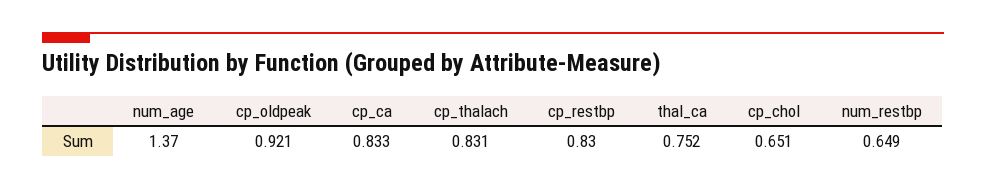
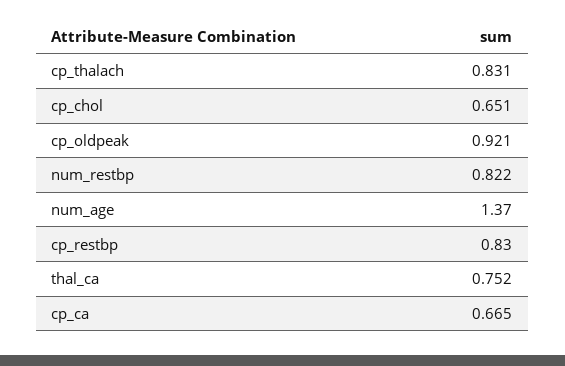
  {
    "num_age": 1.37,
    "cp_oldpeak": 0.921,
-   "cp_ca": 0.833,
+   "cp_ca": 0.665,
    "cp_thalach": 0.831,
    "cp_restbp": 0.83,
    "thal_ca": 0.752,
    "cp_chol": 0.651,
-   "num_restbp": 0.649
+   "num_restbp": 0.822
  }

